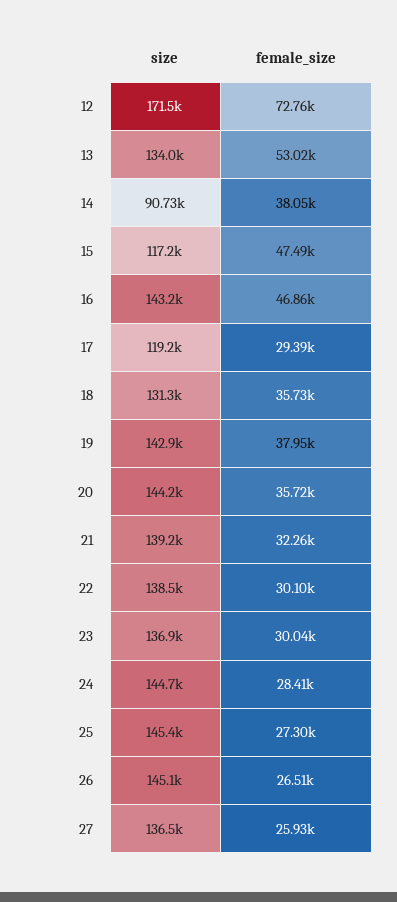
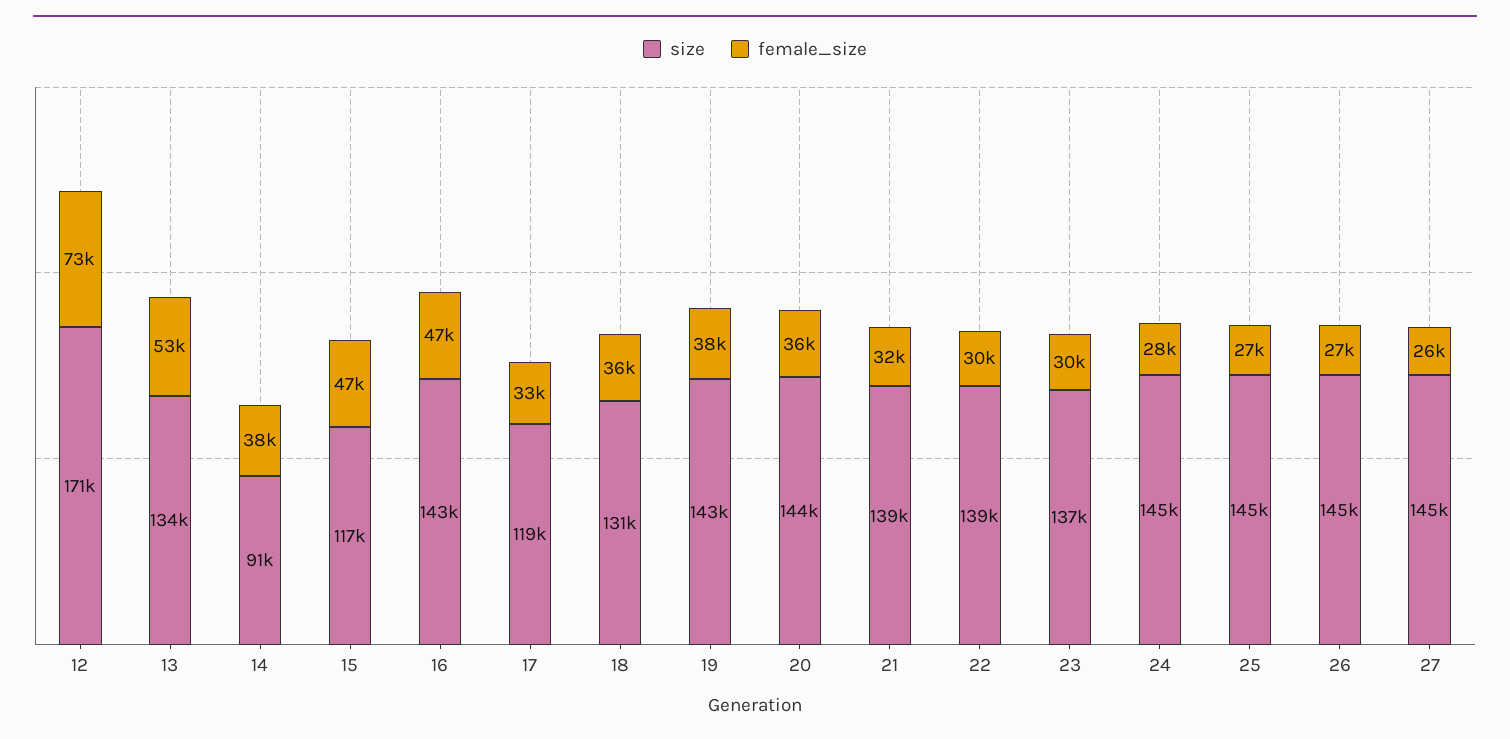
  {
    "size": {
      "12": 171500,
      "13": 134000,
      "14": 90730,
      "15": 117200,
      "16": 143200,
      "17": 119200,
      "18": 131300,
      "19": 142900,
      "20": 144200,
      "21": 139200,
      "22": 138500,
      "23": 136900,
      "24": 144700,
      "25": 145400,
      "26": 145100,
-     "27": 136500
+     "27": 145000
    },
    "female_size": {
      "12": 72760,
      "13": 53020,
      "14": 38050,
      "15": 47490,
      "16": 46860,
-     "17": 29390,
+     "17": 33000,
      "18": 35730,
      "19": 37950,
      "20": 35720,
      "21": 32260,
      "22": 30100,
      "23": 30040,
      "24": 28410,
      "25": 27300,
      "26": 26510,
      "27": 25930
    }
  }

